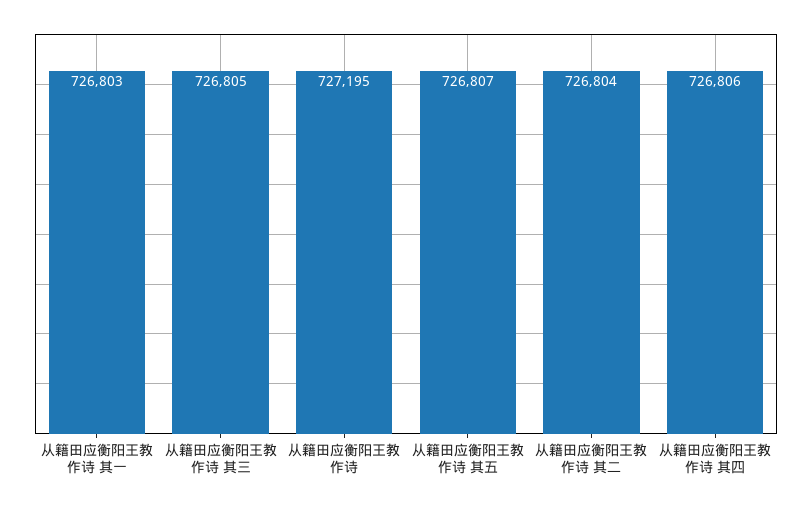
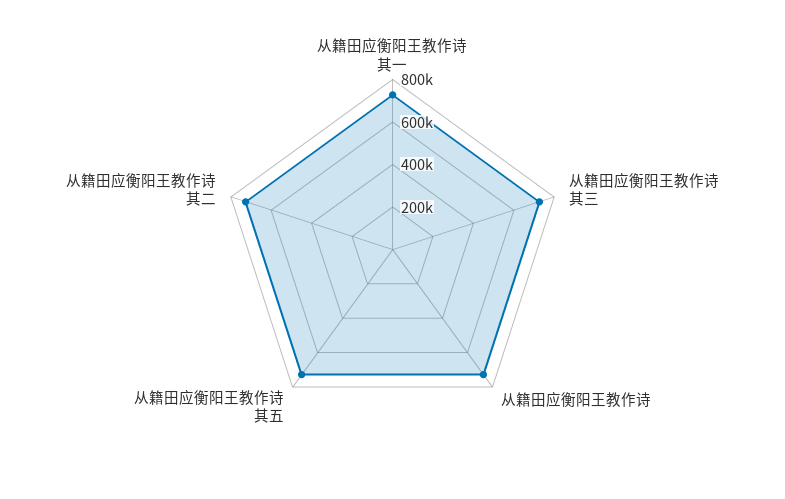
  {
    "从籍田应衡阳王教作诗 其一": 726803,
    "从籍田应衡阳王教作诗 其三": 726805,
    "从籍田应衡阳王教作诗": 727195,
    "从籍田应衡阳王教作诗 其五": 726807,
-   "从籍田应衡阳王教作诗 其二": 726804,
+   "从籍田应衡阳王教作诗 其二": 726804
-   "从籍田应衡阳王教作诗 其四": 726806
  }

